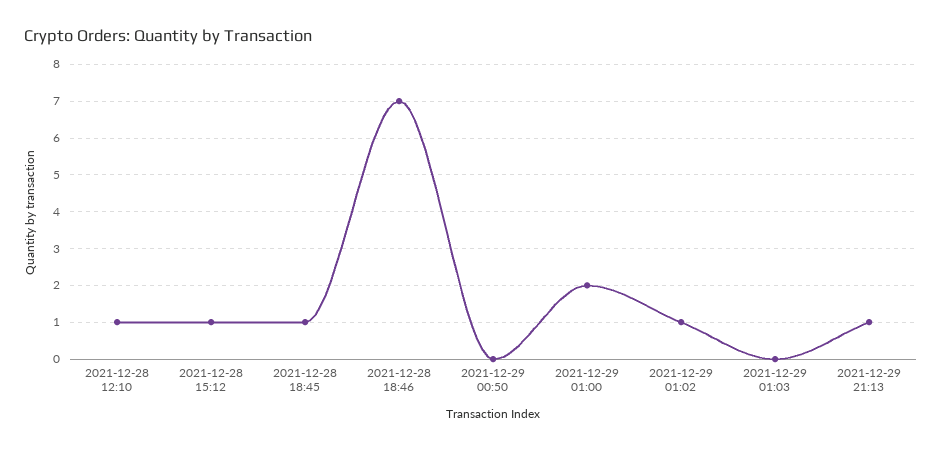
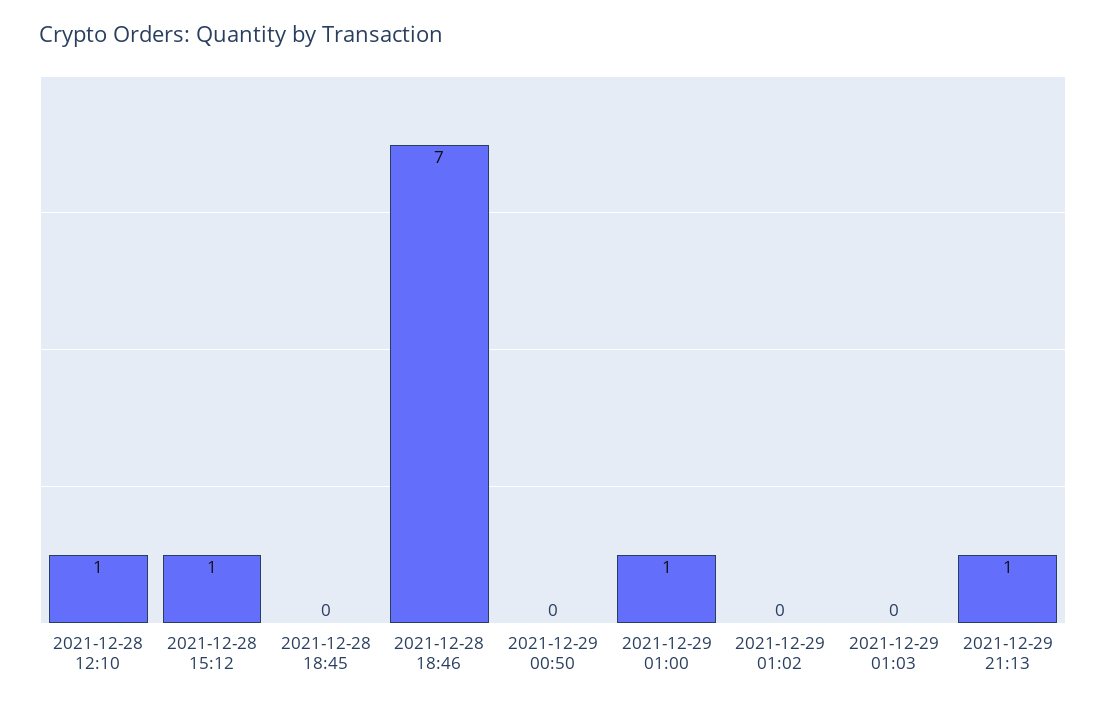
  {
    "2021-12-28 12:10": 1,
    "2021-12-28 15:12": 1,
-   "2021-12-28 18:45": 1,
+   "2021-12-28 18:45": 0,
    "2021-12-28 18:46": 7,
    "2021-12-29 00:50": 0,
-   "2021-12-29 01:00": 2,
+   "2021-12-29 01:00": 1,
-   "2021-12-29 01:02": 1,
+   "2021-12-29 01:02": 0,
    "2021-12-29 01:03": 0,
    "2021-12-29 21:13": 1
  }

